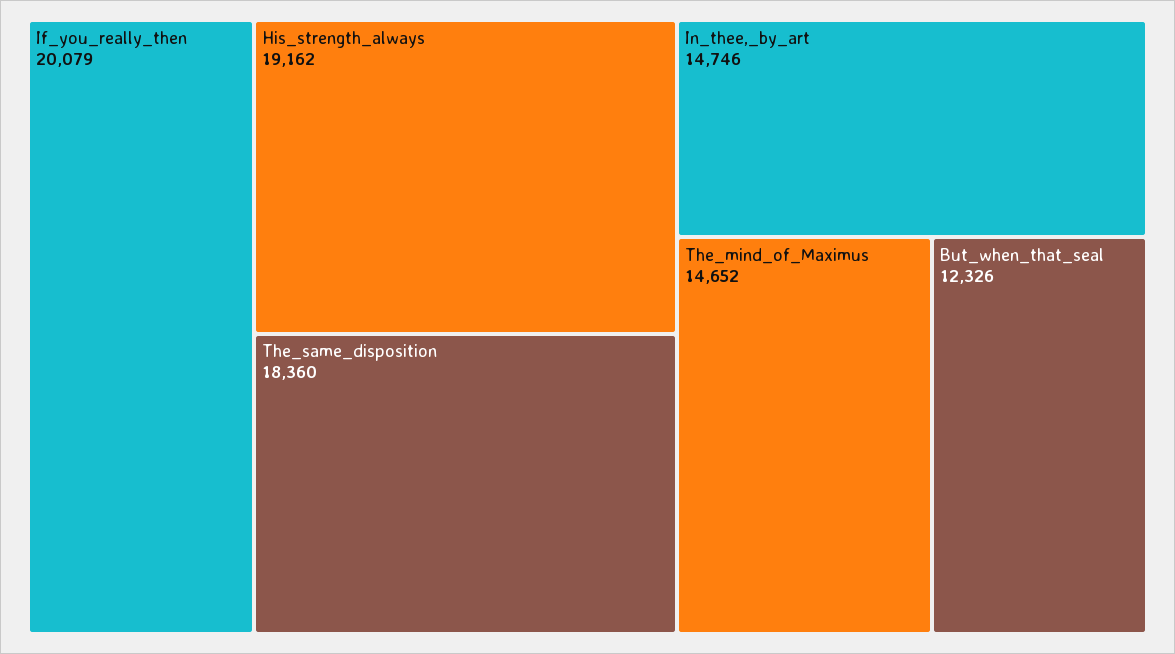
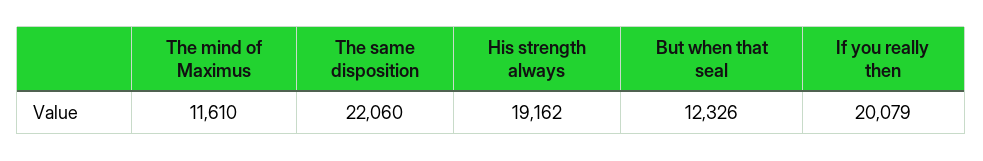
  {
    "If_you_really_then": 20079,
    "His_strength_always": 19162,
-   "The_same_disposition": 18360,
+   "The_same_disposition": 22060,
-   "In_thee,_by_art": 14746,
-   "The_mind_of_Maximus": 14652,
+   "The_mind_of_Maximus": 11610,
    "But_when_that_seal": 12326
  }

